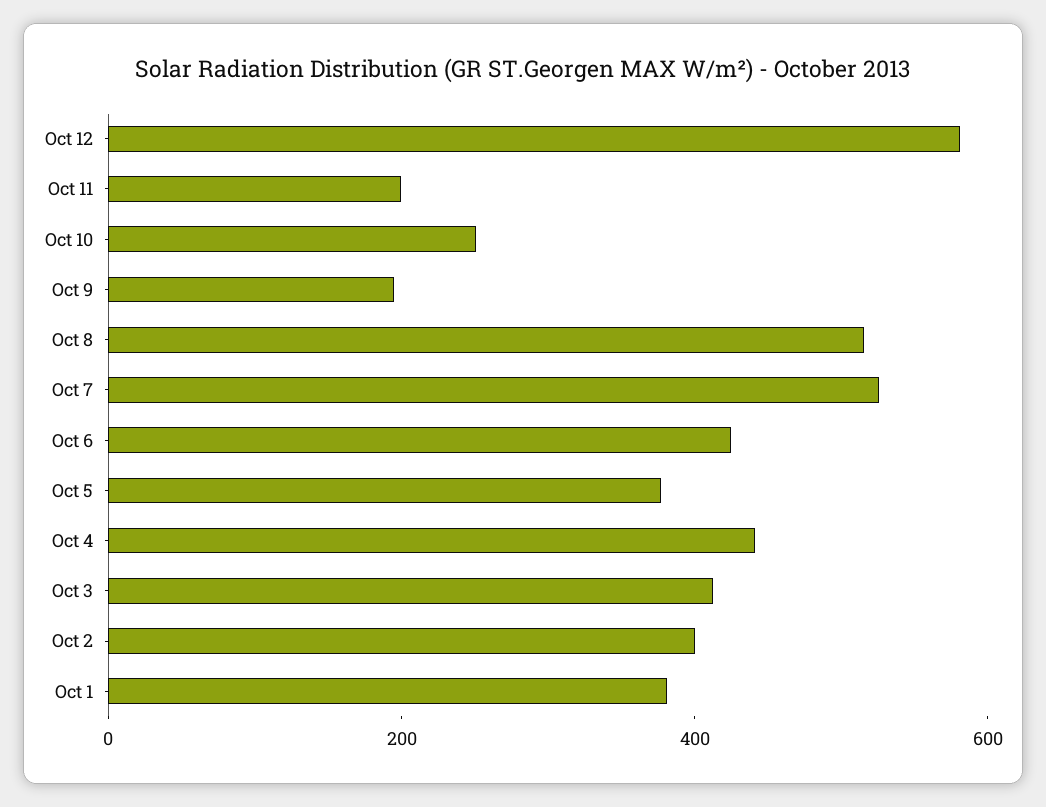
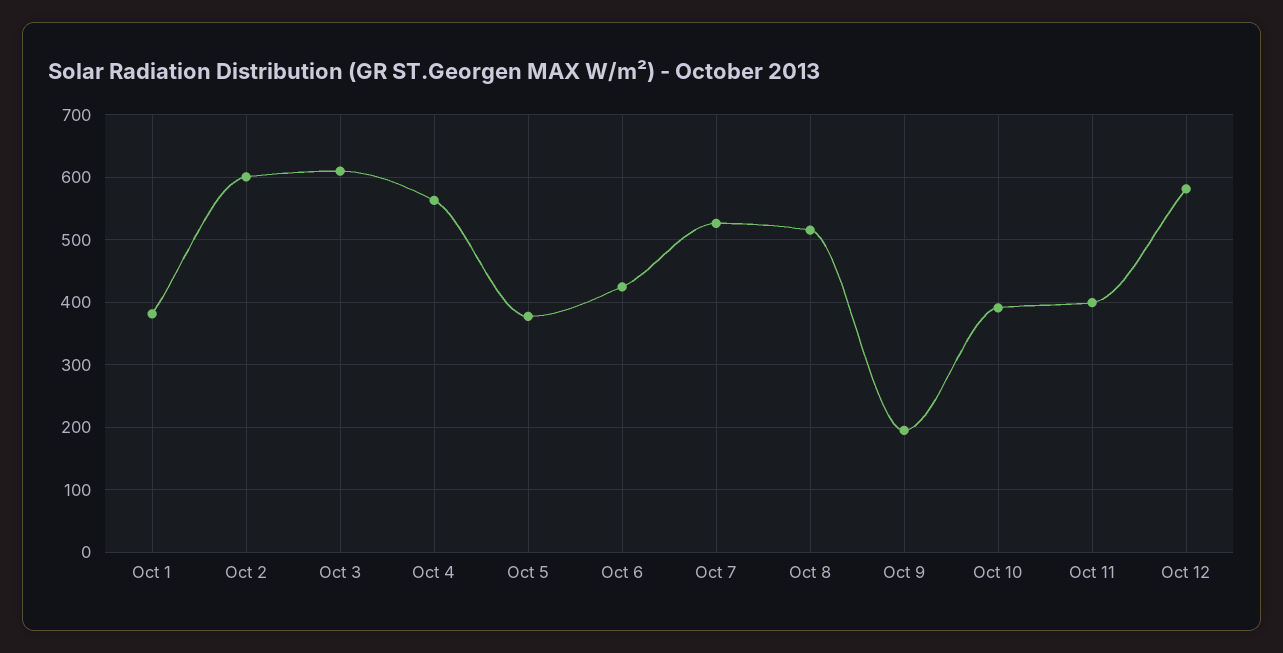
  {
    "Oct 12": 580,
-   "Oct 11": 200,
+   "Oct 11": 400,
-   "Oct 10": 250,
+   "Oct 10": 390,
    "Oct 9": 190,
    "Oct 8": 520,
    "Oct 7": 530,
    "Oct 6": 420,
    "Oct 5": 380,
-   "Oct 4": 450,
+   "Oct 4": 560,
-   "Oct 3": 400,
+   "Oct 3": 610,
-   "Oct 2": 400,
+   "Oct 2": 600,
    "Oct 1": 380
  }

